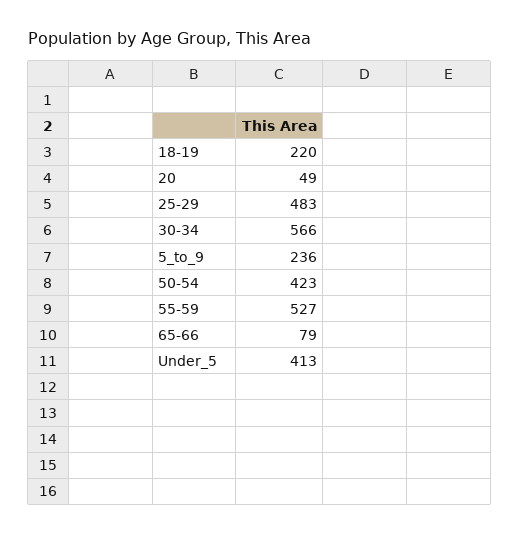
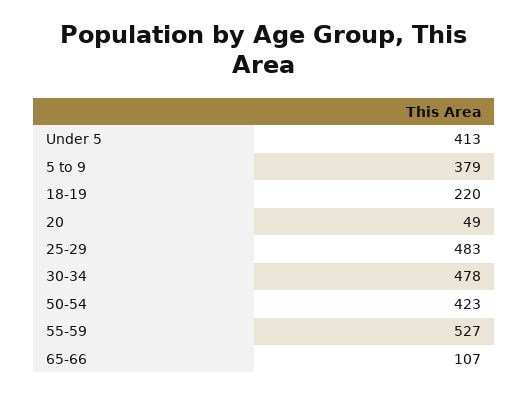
  {
    "18-19": 220,
    "20": 49,
    "25-29": 483,
-   "30-34": 566,
+   "30-34": 478,
-   "5_to_9": 236,
+   "5_to_9": 379,
    "50-54": 423,
    "55-59": 527,
-   "65-66": 79,
+   "65-66": 107,
    "Under_5": 413
  }

